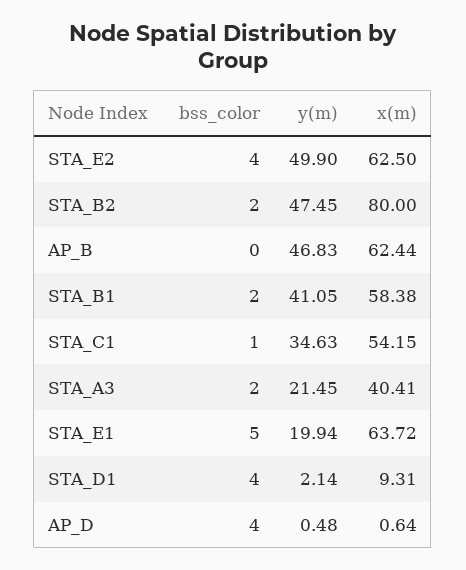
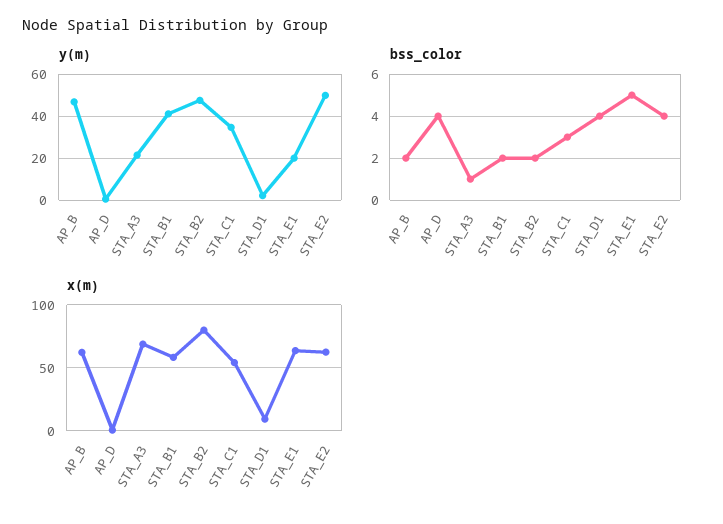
  {
    "bss_color": {
      "STA_E2": 4,
      "STA_B2": 2,
-     "AP_B": 0,
+     "AP_B": 2,
      "STA_B1": 2,
-     "STA_C1": 1,
+     "STA_C1": 3,
-     "STA_A3": 2,
+     "STA_A3": 1,
      "STA_E1": 5,
      "STA_D1": 4,
      "AP_D": 4
    },
    "y(m)": {
      "STA_E2": 49.9,
      "STA_B2": 47.45,
      "AP_B": 46.83,
      "STA_B1": 41.05,
      "STA_C1": 34.63,
      "STA_A3": 21.45,
      "STA_E1": 19.94,
      "STA_D1": 2.14,
      "AP_D": 0.48
    },
    "x(m)": {
      "STA_E2": 62.5,
      "STA_B2": 80,
      "AP_B": 62.44,
      "STA_B1": 58.38,
      "STA_C1": 54.15,
-     "STA_A3": 40.41,
+     "STA_A3": 70,
      "STA_E1": 63.72,
      "STA_D1": 9.31,
      "AP_D": 0.64
    }
  }

